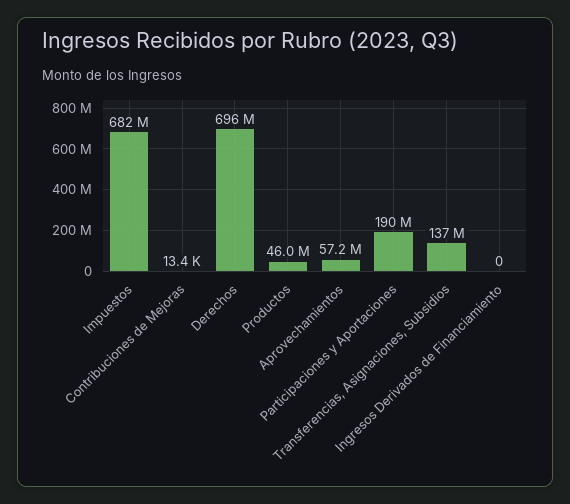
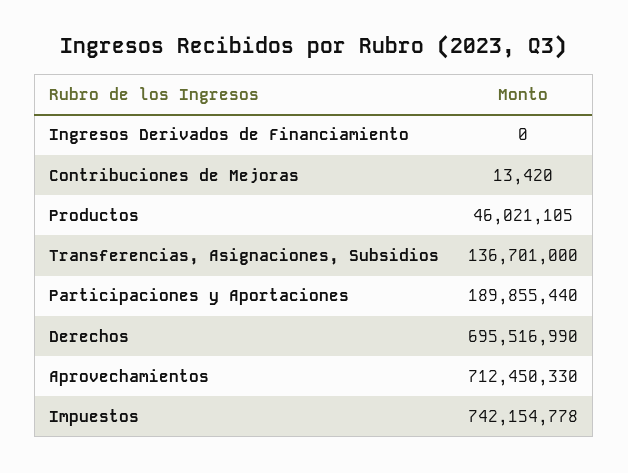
  {
-   "Impuestos": 682000000,
+   "Impuestos": 742154778,
    "Contribuciones de Mejoras": 13420,
    "Derechos": 695516990,
    "Productos": 46021105,
-   "Aprovechamientos": 57200000,
+   "Aprovechamientos": 712450330,
    "Participaciones y Aportaciones": 189855440,
    "Transferencias, Asignaciones, Subsidios": 136701000,
    "Ingresos Derivados de Financiamiento": 0
  }

